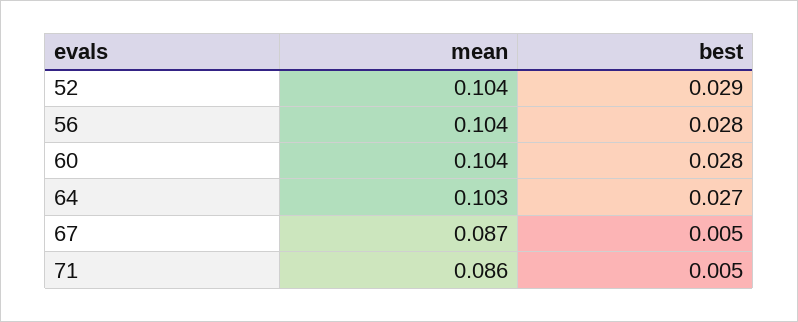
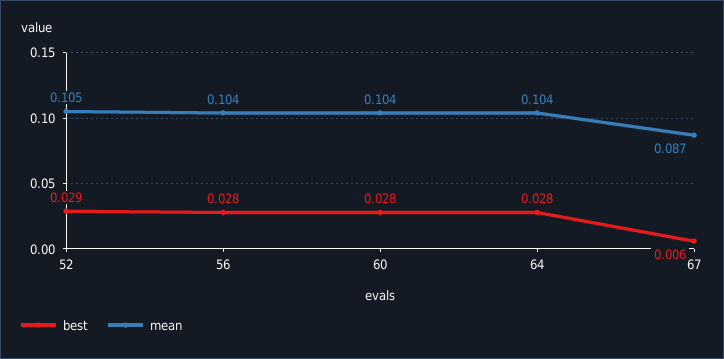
  {
    "mean": {
-     "52": 0.104,
+     "52": 0.105,
      "56": 0.104,
      "60": 0.104,
-     "64": 0.103,
+     "64": 0.104,
-     "67": 0.087,
+     "67": 0.087
-     "71": 0.086
    },
    "best": {
      "52": 0.029,
      "56": 0.028,
      "60": 0.028,
-     "64": 0.027,
+     "64": 0.028,
-     "67": 0.005,
+     "67": 0.006
-     "71": 0.005
    }
  }

